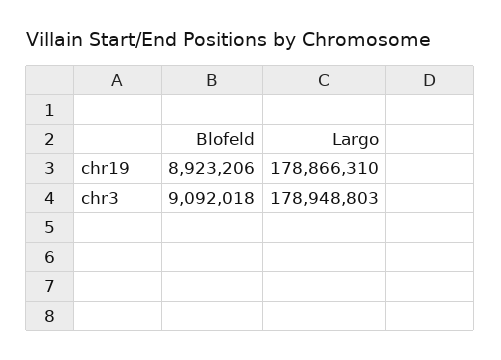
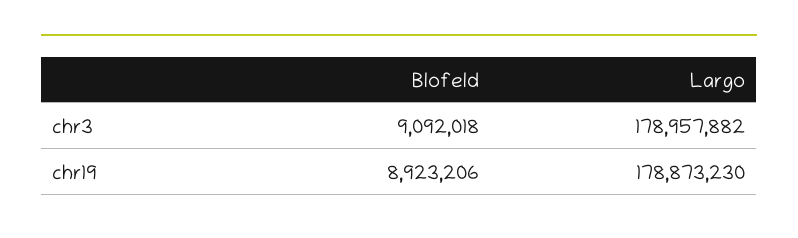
  {
    "Blofeld": {
      "chr19": 8923206,
      "chr3": 9092018
    },
    "Largo": {
-     "chr19": 178866310,
+     "chr19": 178873230,
-     "chr3": 178948803
+     "chr3": 178957882
    }
  }

